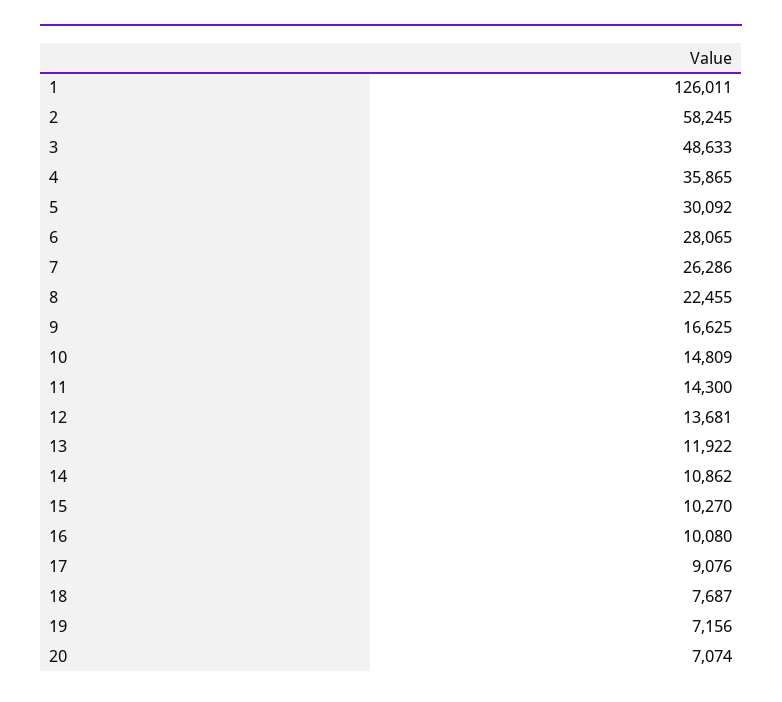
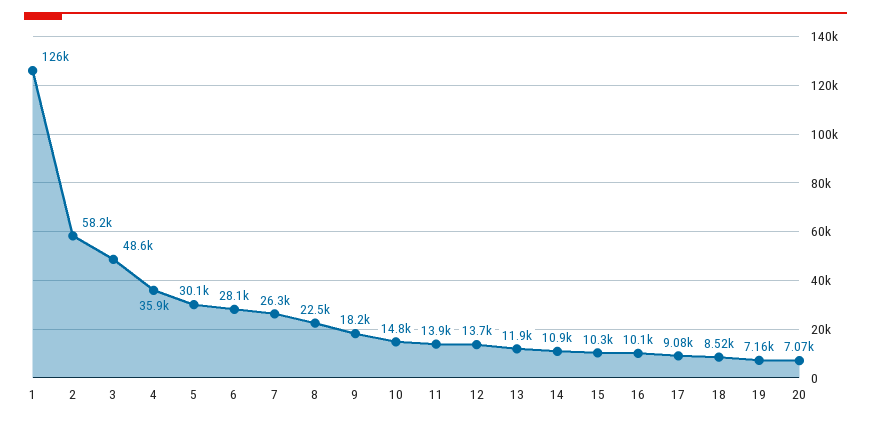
  {
    "1": 126011,
    "2": 58245,
    "3": 48633,
    "4": 35865,
    "5": 30092,
    "6": 28065,
    "7": 26286,
    "8": 22455,
-   "9": 16625,
+   "9": 18200,
    "10": 14809,
-   "11": 14300,
+   "11": 13900,
    "12": 13681,
    "13": 11922,
    "14": 10862,
    "15": 10270,
    "16": 10080,
    "17": 9076,
-   "18": 7687,
+   "18": 8520,
    "19": 7156,
    "20": 7074
  }

